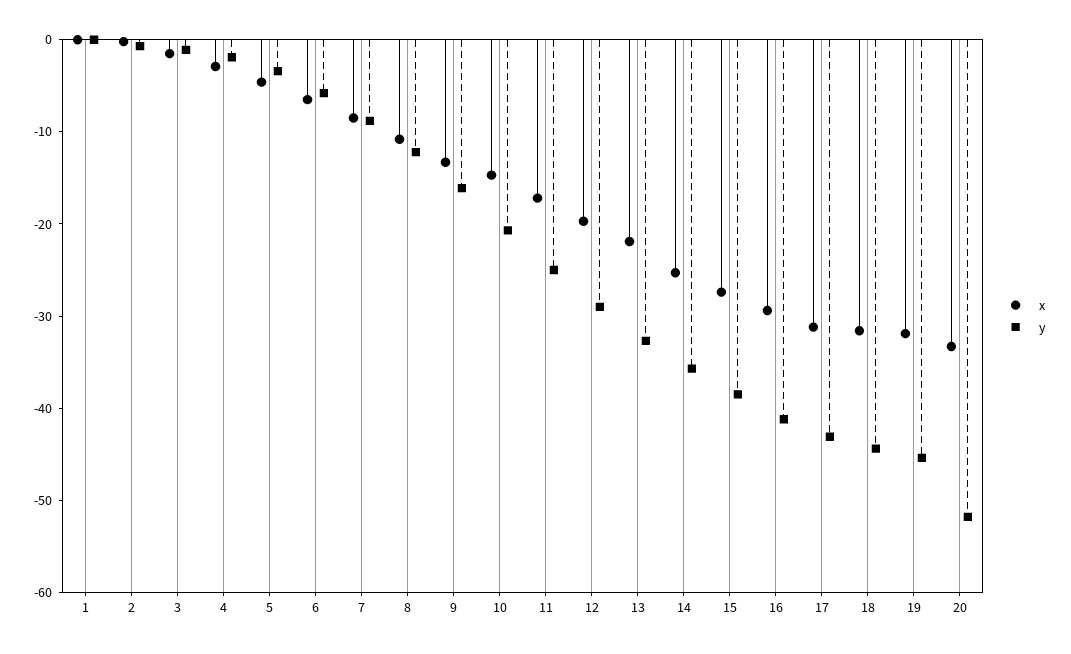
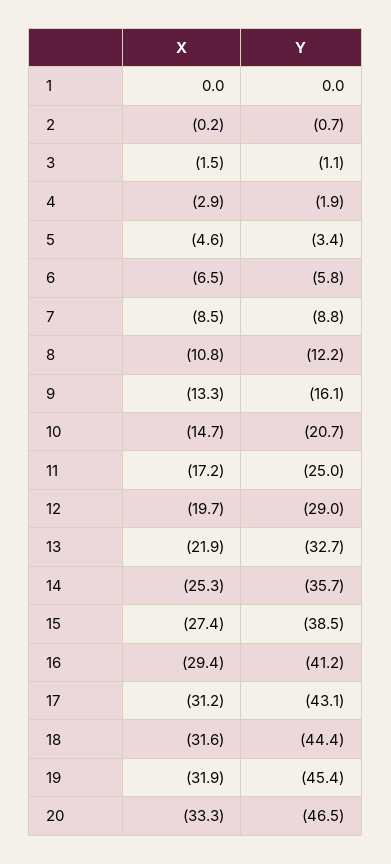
  {
    "x": {
      "1": 0,
      "2": -0.2,
      "3": -1.5,
      "4": -2.9,
      "5": -4.6,
      "6": -6.5,
      "7": -8.5,
      "8": -10.8,
      "9": -13.3,
      "10": -14.7,
      "11": -17.2,
      "12": -19.7,
      "13": -21.9,
      "14": -25.3,
      "15": -27.4,
      "16": -29.4,
      "17": -31.2,
      "18": -31.6,
      "19": -31.9,
      "20": -33.3
    },
    "y": {
      "1": 0,
      "2": -0.7,
      "3": -1.1,
      "4": -1.9,
      "5": -3.4,
      "6": -5.8,
      "7": -8.8,
      "8": -12.2,
      "9": -16.1,
      "10": -20.7,
      "11": -25,
      "12": -29,
      "13": -32.7,
      "14": -35.7,
      "15": -38.5,
      "16": -41.2,
      "17": -43.1,
      "18": -44.4,
      "19": -45.4,
-     "20": -52
+     "20": -46.5
    }
  }

